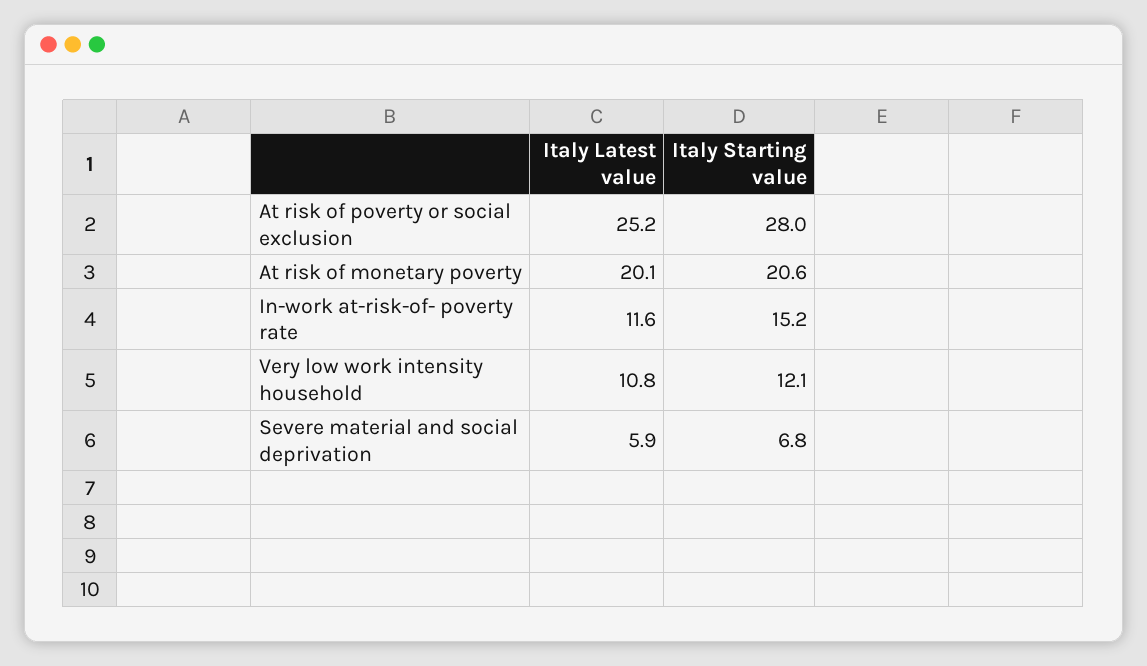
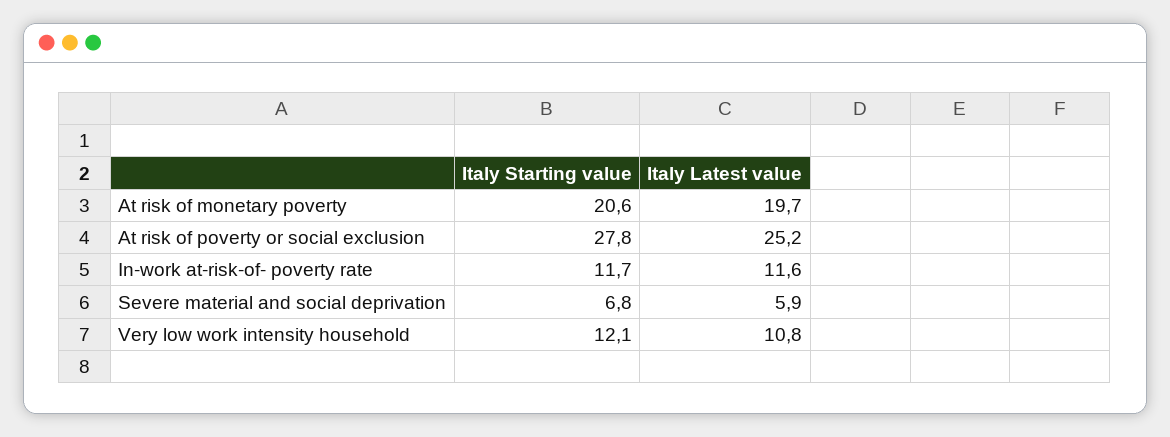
  {
    "Italy Latest value": {
      "At risk of poverty or social exclusion": 25.2,
-     "At risk of monetary poverty": 20.1,
+     "At risk of monetary poverty": 19.7,
      "In-work at-risk-of- poverty rate": 11.6,
      "Very low work intensity household": 10.8,
      "Severe material and social deprivation": 5.9
    },
    "Italy Starting value": {
-     "At risk of poverty or social exclusion": 28,
+     "At risk of poverty or social exclusion": 27.8,
      "At risk of monetary poverty": 20.6,
-     "In-work at-risk-of- poverty rate": 15.2,
+     "In-work at-risk-of- poverty rate": 11.7,
      "Very low work intensity household": 12.1,
      "Severe material and social deprivation": 6.8
    }
  }

